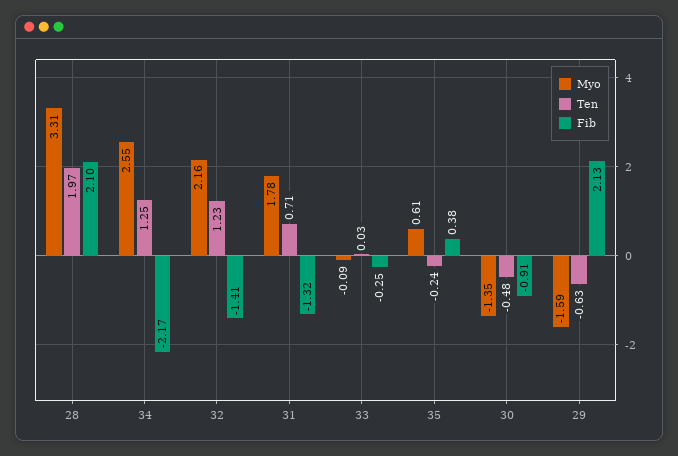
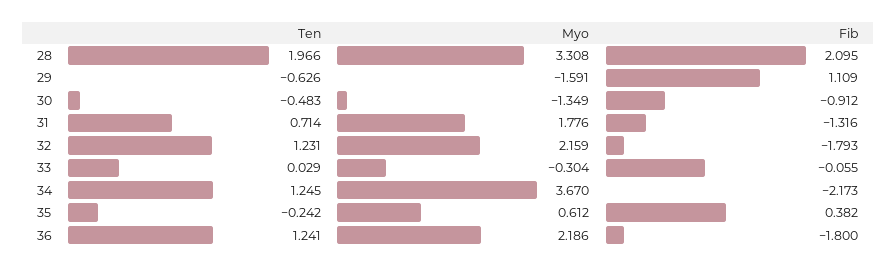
  {
    "Myo": {
      "28": 3.308,
-     "34": 2.55,
+     "34": 3.67,
      "32": 2.159,
      "31": 1.776,
-     "33": -0.09,
+     "33": -0.304,
      "35": 0.612,
      "30": -1.349,
-     "29": -1.591
+     "29": -1.591,
+     "36": 2.186
    },
    "Ten": {
      "28": 1.966,
      "34": 1.245,
      "32": 1.231,
      "31": 0.714,
      "33": 0.029,
      "35": -0.242,
      "30": -0.483,
-     "29": -0.626
+     "29": -0.626,
+     "36": 1.241
    },
    "Fib": {
      "28": 2.095,
      "34": -2.173,
-     "32": -1.41,
+     "32": -1.793,
      "31": -1.316,
-     "33": -0.25,
+     "33": -0.055,
      "35": 0.382,
      "30": -0.912,
-     "29": 2.13
+     "29": 1.109,
+     "36": -1.8
    }
  }

